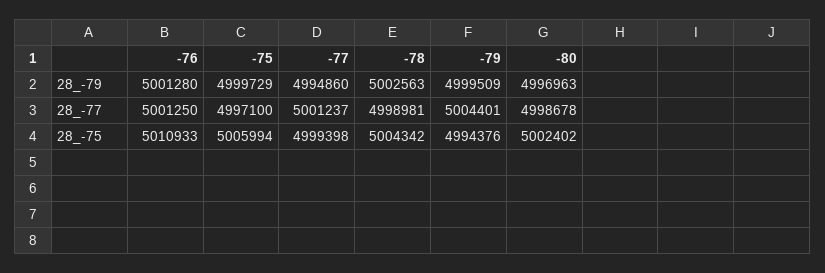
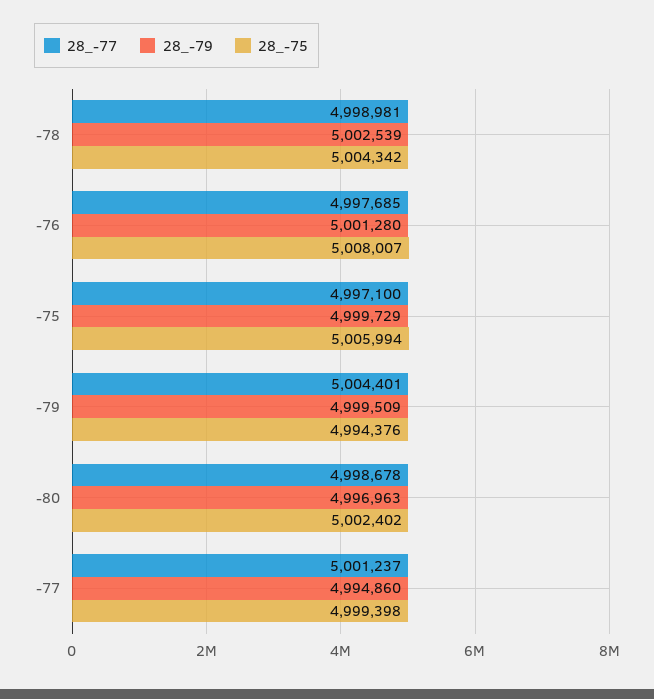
  {
    "28_-79": {
      "-76": 5001280,
      "-75": 4999729,
      "-77": 4994860,
-     "-78": 5002563,
+     "-78": 5002539,
      "-79": 4999509,
      "-80": 4996963
    },
    "28_-77": {
-     "-76": 5001250,
+     "-76": 4997685,
      "-75": 4997100,
      "-77": 5001237,
      "-78": 4998981,
      "-79": 5004401,
      "-80": 4998678
    },
    "28_-75": {
-     "-76": 5010933,
+     "-76": 5008007,
      "-75": 5005994,
      "-77": 4999398,
      "-78": 5004342,
      "-79": 4994376,
      "-80": 5002402
    }
  }

